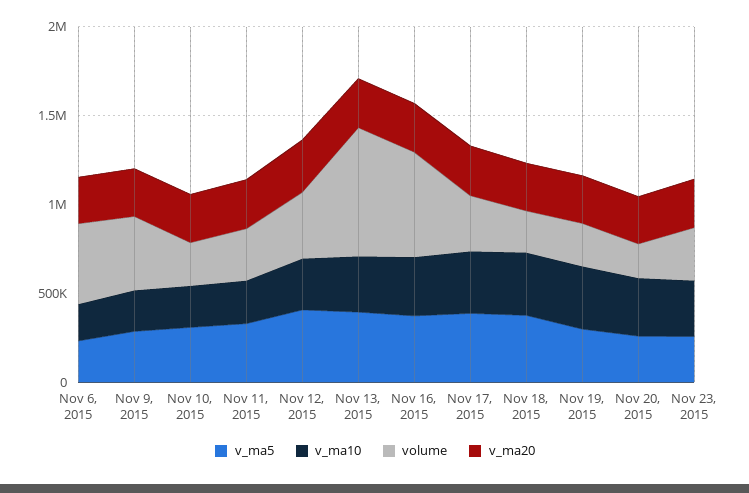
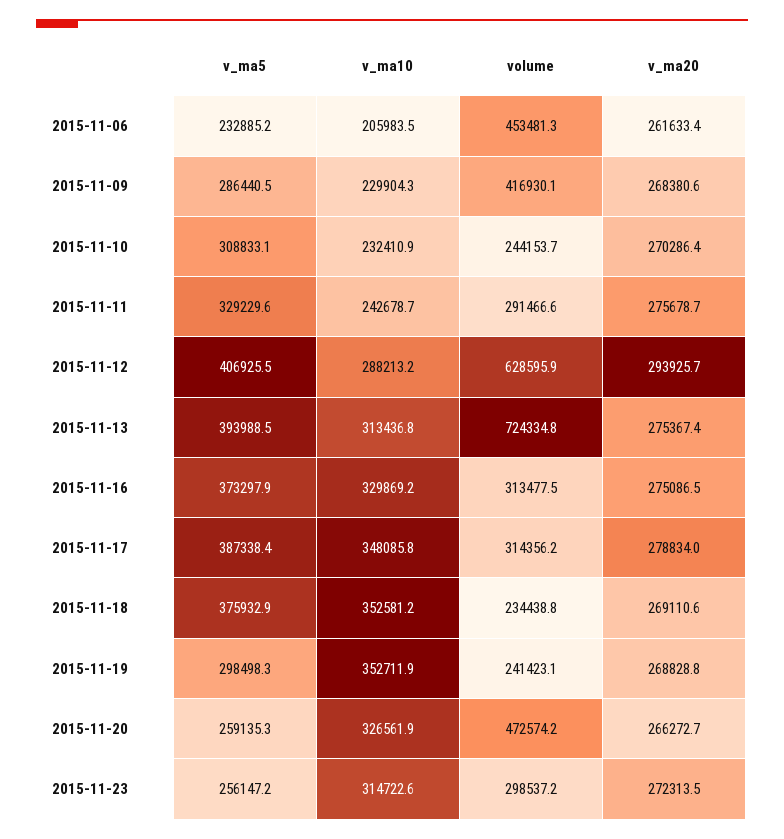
  {
    "v_ma5": {
      "Nov 6, 2015": 232885.2,
      "Nov 9, 2015": 286440.5,
      "Nov 10, 2015": 308833.1,
      "Nov 11, 2015": 329229.6,
      "Nov 12, 2015": 406925.5,
      "Nov 13, 2015": 393988.5,
      "Nov 16, 2015": 373297.9,
      "Nov 17, 2015": 387338.4,
      "Nov 18, 2015": 375932.9,
      "Nov 19, 2015": 298498.3,
      "Nov 20, 2015": 259135.3,
      "Nov 23, 2015": 256147.2
    },
    "v_ma10": {
      "Nov 6, 2015": 205983.5,
      "Nov 9, 2015": 229904.3,
      "Nov 10, 2015": 232410.9,
      "Nov 11, 2015": 242678.7,
      "Nov 12, 2015": 288213.2,
      "Nov 13, 2015": 313436.8,
      "Nov 16, 2015": 329869.2,
      "Nov 17, 2015": 348085.8,
      "Nov 18, 2015": 352581.2,
      "Nov 19, 2015": 352711.9,
      "Nov 20, 2015": 326561.9,
      "Nov 23, 2015": 314722.6
    },
    "volume": {
      "Nov 6, 2015": 453481.3,
      "Nov 9, 2015": 416930.1,
      "Nov 10, 2015": 244153.7,
      "Nov 11, 2015": 291466.6,
-     "Nov 12, 2015": 400000,
+     "Nov 12, 2015": 628595.9,
      "Nov 13, 2015": 724334.8,
-     "Nov 16, 2015": 600000,
+     "Nov 16, 2015": 313477.5,
      "Nov 17, 2015": 314356.2,
      "Nov 18, 2015": 234438.8,
      "Nov 19, 2015": 241423.1,
-     "Nov 20, 2015": 200000,
+     "Nov 20, 2015": 472574.2,
      "Nov 23, 2015": 298537.2
    },
    "v_ma20": {
      "Nov 6, 2015": 261633.4,
      "Nov 9, 2015": 268380.6,
      "Nov 10, 2015": 270286.4,
      "Nov 11, 2015": 275678.7,
      "Nov 12, 2015": 293925.7,
      "Nov 13, 2015": 275367.4,
      "Nov 16, 2015": 275086.5,
      "Nov 17, 2015": 278834,
      "Nov 18, 2015": 269110.6,
      "Nov 19, 2015": 268828.8,
      "Nov 20, 2015": 266272.7,
      "Nov 23, 2015": 272313.5
    }
  }

